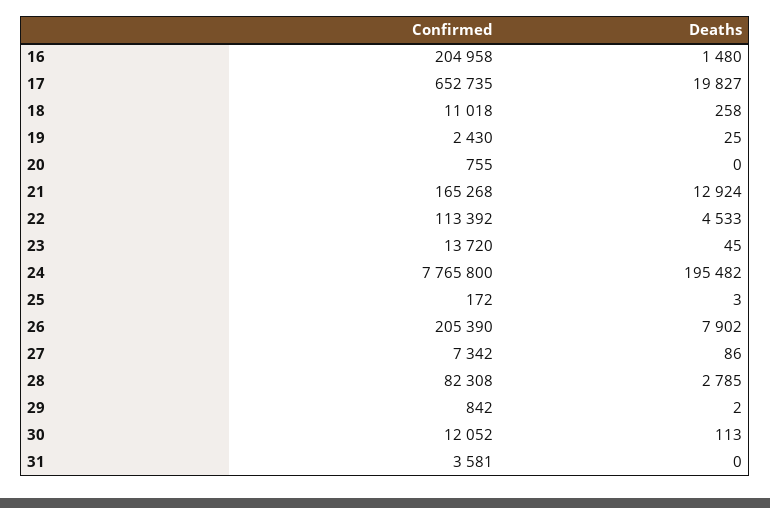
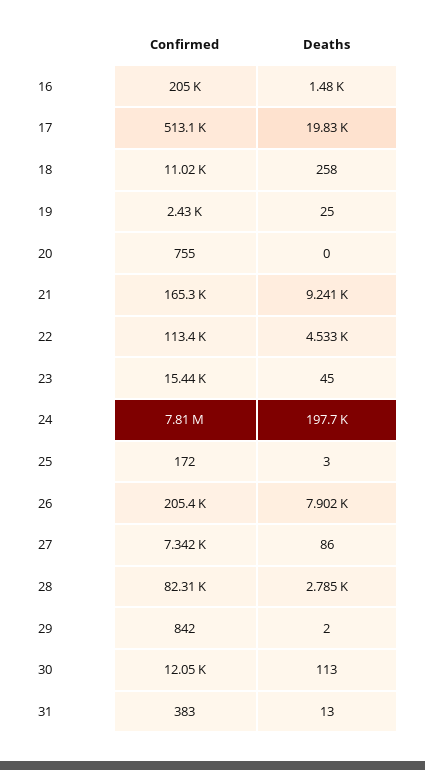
  {
    "Confirmed": {
      "16": 204958,
-     "17": 652735,
+     "17": 513100,
      "18": 11018,
      "19": 2430,
      "20": 755,
      "21": 165268,
      "22": 113392,
-     "23": 13720,
+     "23": 15440,
-     "24": 7765800,
+     "24": 7810000,
      "25": 172,
      "26": 205390,
      "27": 7342,
      "28": 82308,
      "29": 842,
      "30": 12052,
-     "31": 3581
+     "31": 383
    },
    "Deaths": {
      "16": 1480,
      "17": 19827,
      "18": 258,
      "19": 25,
      "20": 0,
-     "21": 12924,
+     "21": 9241,
      "22": 4533,
      "23": 45,
-     "24": 195482,
+     "24": 197700,
      "25": 3,
      "26": 7902,
      "27": 86,
      "28": 2785,
      "29": 2,
      "30": 113,
-     "31": 0
+     "31": 13
    }
  }

